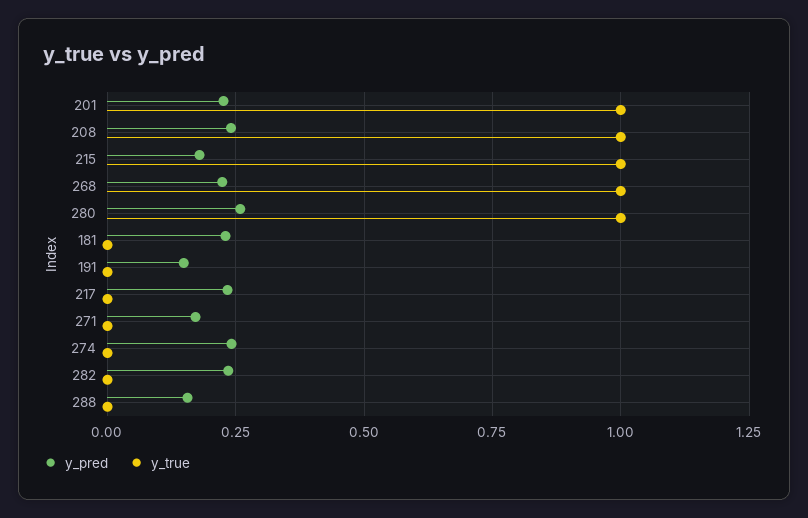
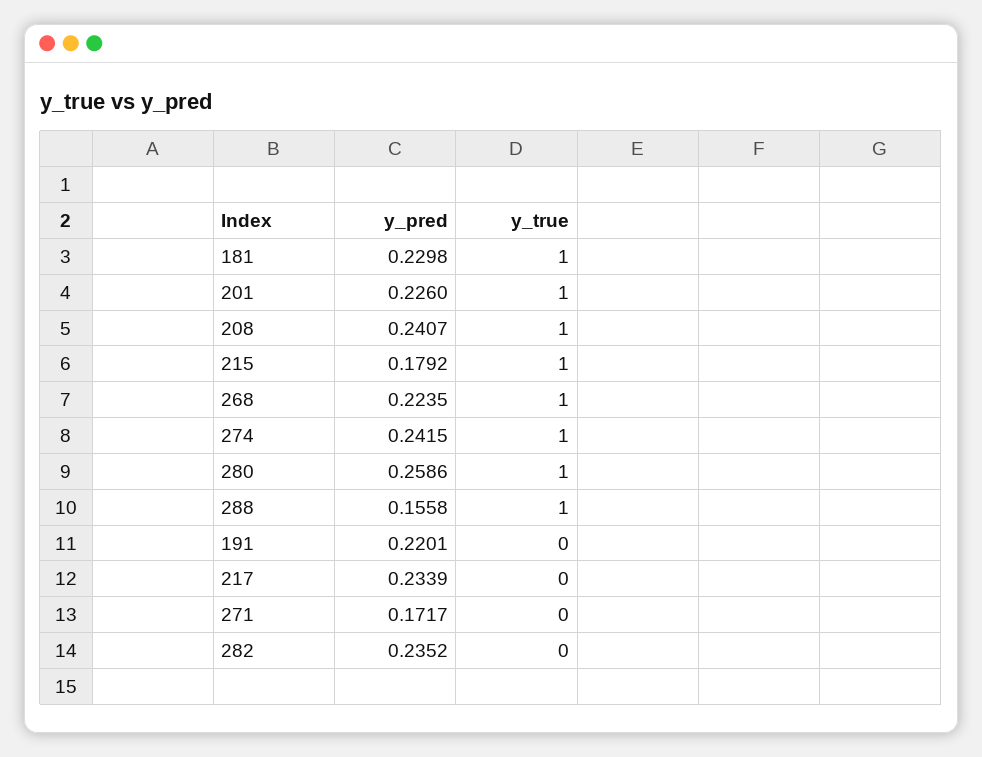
  {
    "y_pred": {
      "201": 0.226,
      "208": 0.2407,
      "215": 0.1792,
      "268": 0.2235,
      "280": 0.2586,
      "181": 0.2298,
-     "191": 0.15,
+     "191": 0.2201,
      "217": 0.2339,
      "271": 0.1717,
      "274": 0.2415,
      "282": 0.2352,
      "288": 0.1558
    },
    "y_true": {
      "201": 1,
      "208": 1,
      "215": 1,
      "268": 1,
      "280": 1,
-     "181": 0,
+     "181": 1,
      "191": 0,
      "217": 0,
      "271": 0,
-     "274": 0,
+     "274": 1,
      "282": 0,
-     "288": 0
+     "288": 1
    }
  }

